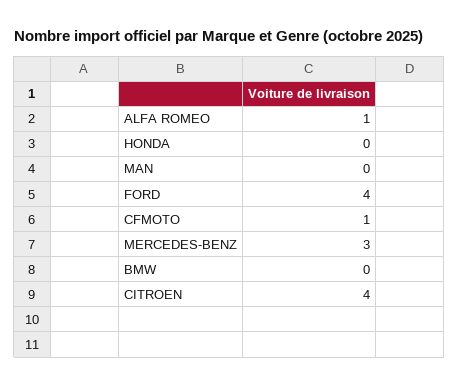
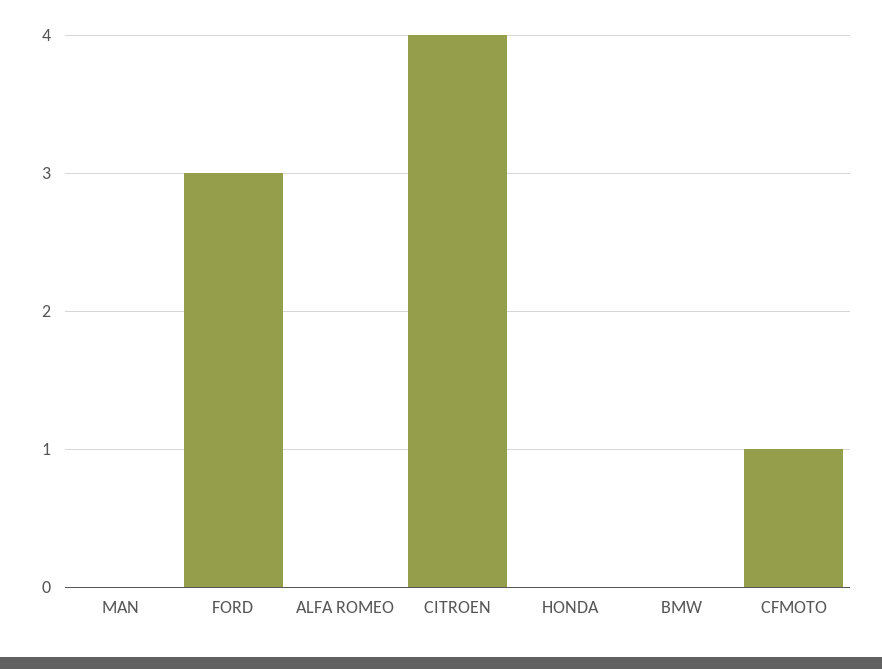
  {
-   "ALFA ROMEO": 1,
+   "ALFA ROMEO": 0,
    "HONDA": 0,
    "MAN": 0,
-   "FORD": 4,
+   "FORD": 3,
    "CFMOTO": 1,
-   "MERCEDES-BENZ": 3,
    "BMW": 0,
    "CITROEN": 4
  }

